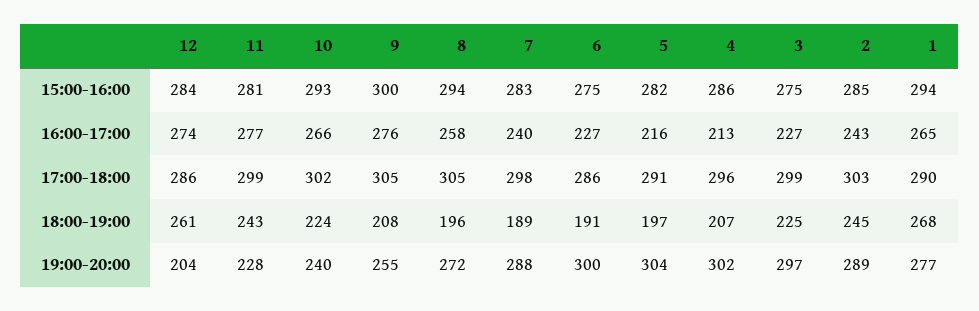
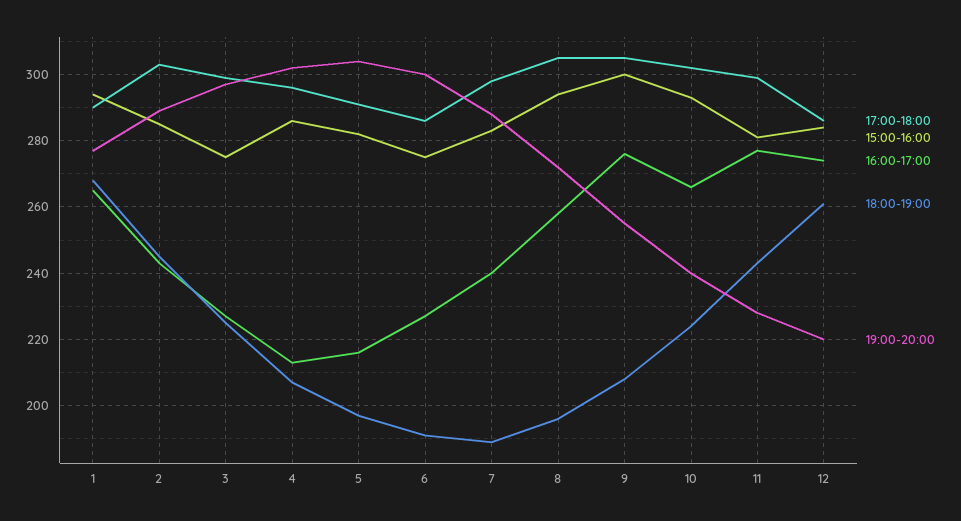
  {
    "15:00-16:00": {
      "12": 284,
      "11": 281,
      "10": 293,
      "9": 300,
      "8": 294,
      "7": 283,
      "6": 275,
      "5": 282,
      "4": 286,
      "3": 275,
      "2": 285,
      "1": 294
    },
    "16:00-17:00": {
      "12": 274,
      "11": 277,
      "10": 266,
      "9": 276,
      "8": 258,
      "7": 240,
      "6": 227,
      "5": 216,
      "4": 213,
      "3": 227,
      "2": 243,
      "1": 265
    },
    "17:00-18:00": {
      "12": 286,
      "11": 299,
      "10": 302,
      "9": 305,
      "8": 305,
      "7": 298,
      "6": 286,
      "5": 291,
      "4": 296,
      "3": 299,
      "2": 303,
      "1": 290
    },
    "18:00-19:00": {
      "12": 261,
      "11": 243,
      "10": 224,
      "9": 208,
      "8": 196,
      "7": 189,
      "6": 191,
      "5": 197,
      "4": 207,
      "3": 225,
      "2": 245,
      "1": 268
    },
    "19:00-20:00": {
-     "12": 204,
+     "12": 220,
      "11": 228,
      "10": 240,
      "9": 255,
      "8": 272,
      "7": 288,
      "6": 300,
      "5": 304,
      "4": 302,
      "3": 297,
      "2": 289,
      "1": 277
    }
  }

